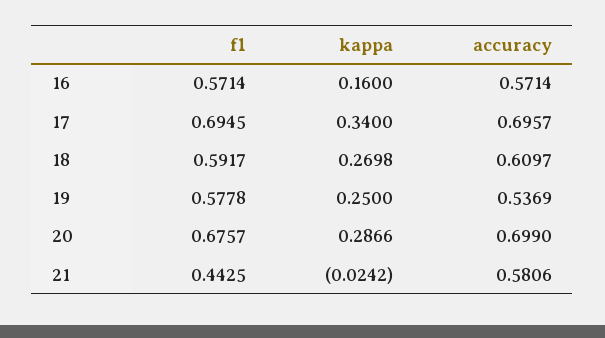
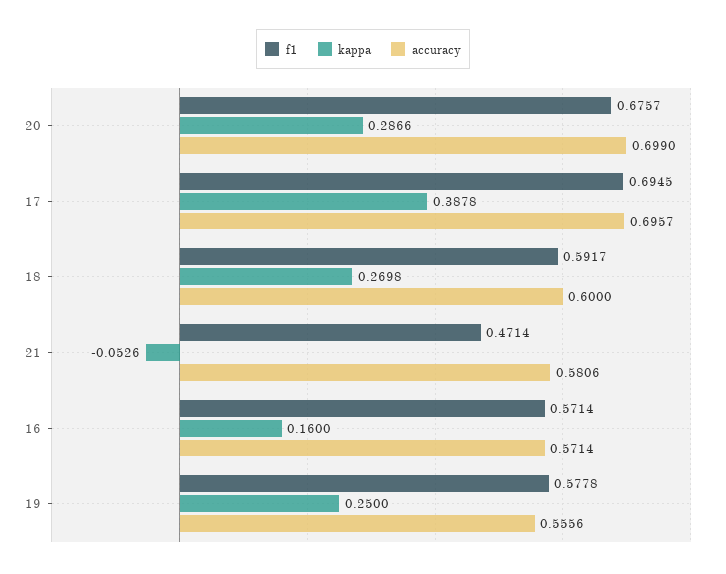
  {
    "f1": {
      "16": 0.5714,
      "17": 0.6945,
      "18": 0.5917,
      "19": 0.5778,
      "20": 0.6757,
-     "21": 0.4425
+     "21": 0.4714
    },
    "kappa": {
      "16": 0.16,
-     "17": 0.34,
+     "17": 0.3878,
      "18": 0.2698,
      "19": 0.25,
      "20": 0.2866,
-     "21": -0.0242
+     "21": -0.0526
    },
    "accuracy": {
      "16": 0.5714,
      "17": 0.6957,
-     "18": 0.6097,
+     "18": 0.6,
-     "19": 0.5369,
+     "19": 0.5556,
      "20": 0.699,
      "21": 0.5806
    }
  }

